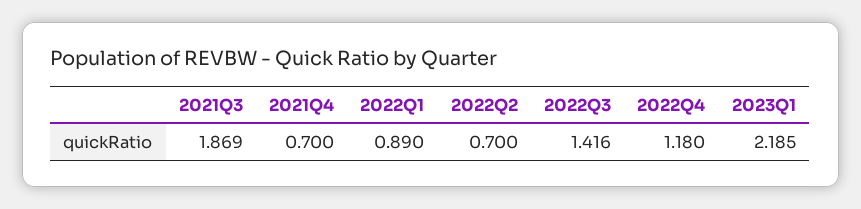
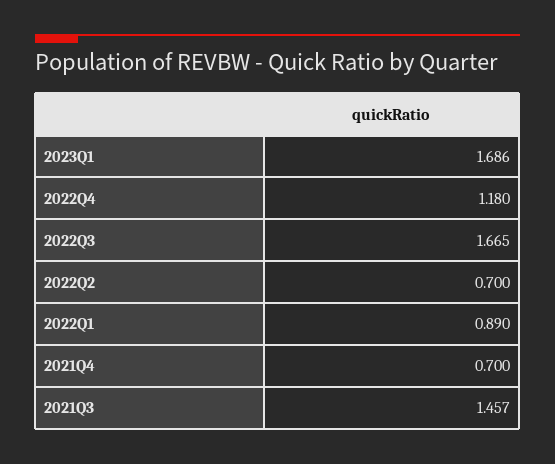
  {
-   "2021Q3": 1.869,
+   "2021Q3": 1.457,
    "2021Q4": 0.7,
    "2022Q1": 0.89,
    "2022Q2": 0.7,
-   "2022Q3": 1.416,
+   "2022Q3": 1.665,
    "2022Q4": 1.18,
-   "2023Q1": 2.185
+   "2023Q1": 1.686
  }

